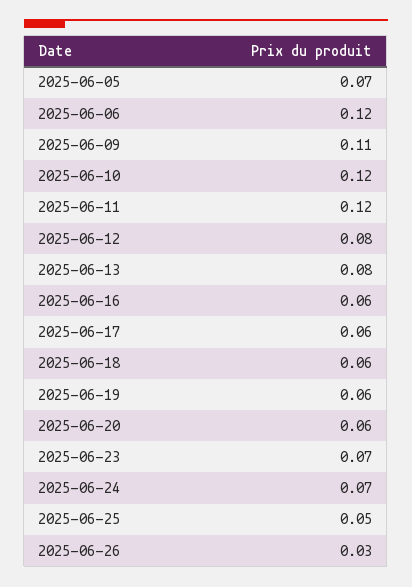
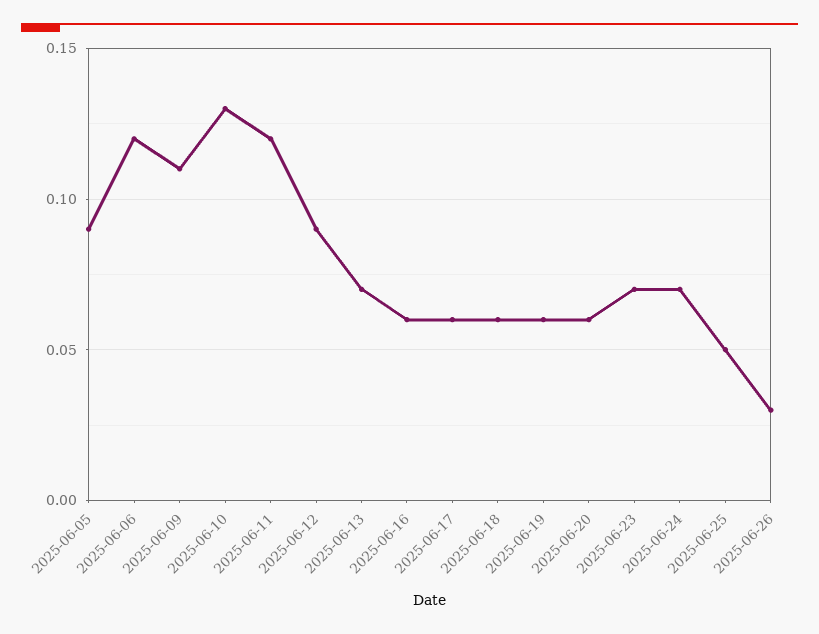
  {
-   "2025-06-05": 0.07,
+   "2025-06-05": 0.09,
    "2025-06-06": 0.12,
    "2025-06-09": 0.11,
-   "2025-06-10": 0.12,
+   "2025-06-10": 0.13,
    "2025-06-11": 0.12,
-   "2025-06-12": 0.08,
+   "2025-06-12": 0.09,
-   "2025-06-13": 0.08,
+   "2025-06-13": 0.07,
    "2025-06-16": 0.06,
    "2025-06-17": 0.06,
    "2025-06-18": 0.06,
    "2025-06-19": 0.06,
    "2025-06-20": 0.06,
    "2025-06-23": 0.07,
    "2025-06-24": 0.07,
    "2025-06-25": 0.05,
    "2025-06-26": 0.03
  }

